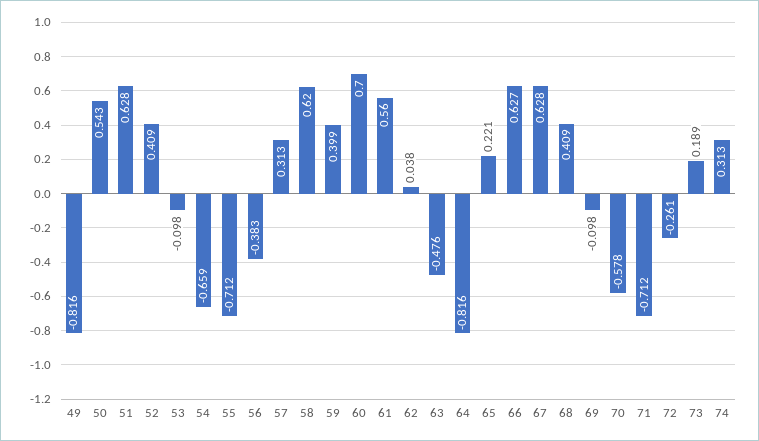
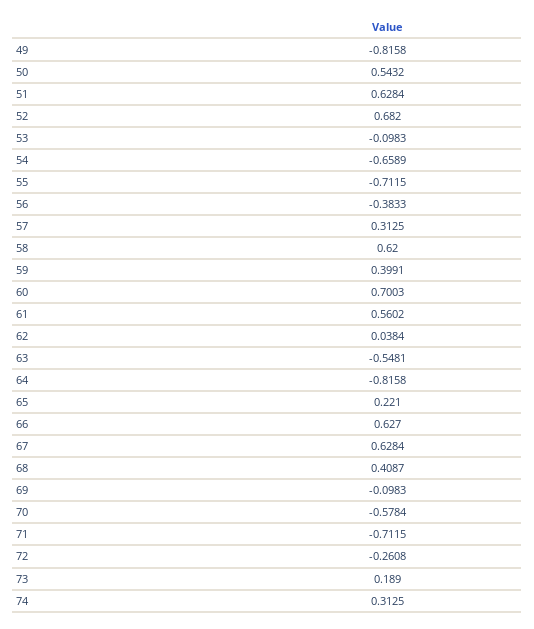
  {
    "49": -0.8158,
    "50": 0.5432,
    "51": 0.6284,
-   "52": 0.409,
+   "52": 0.682,
    "53": -0.0983,
    "54": -0.6589,
    "55": -0.7115,
    "56": -0.3833,
    "57": 0.3125,
    "58": 0.62,
    "59": 0.3991,
    "60": 0.7003,
    "61": 0.5602,
    "62": 0.0384,
-   "63": -0.476,
+   "63": -0.5481,
    "64": -0.8158,
    "65": 0.221,
    "66": 0.627,
    "67": 0.6284,
    "68": 0.4087,
    "69": -0.0983,
    "70": -0.5784,
    "71": -0.7115,
    "72": -0.2608,
    "73": 0.189,
    "74": 0.3125
  }

